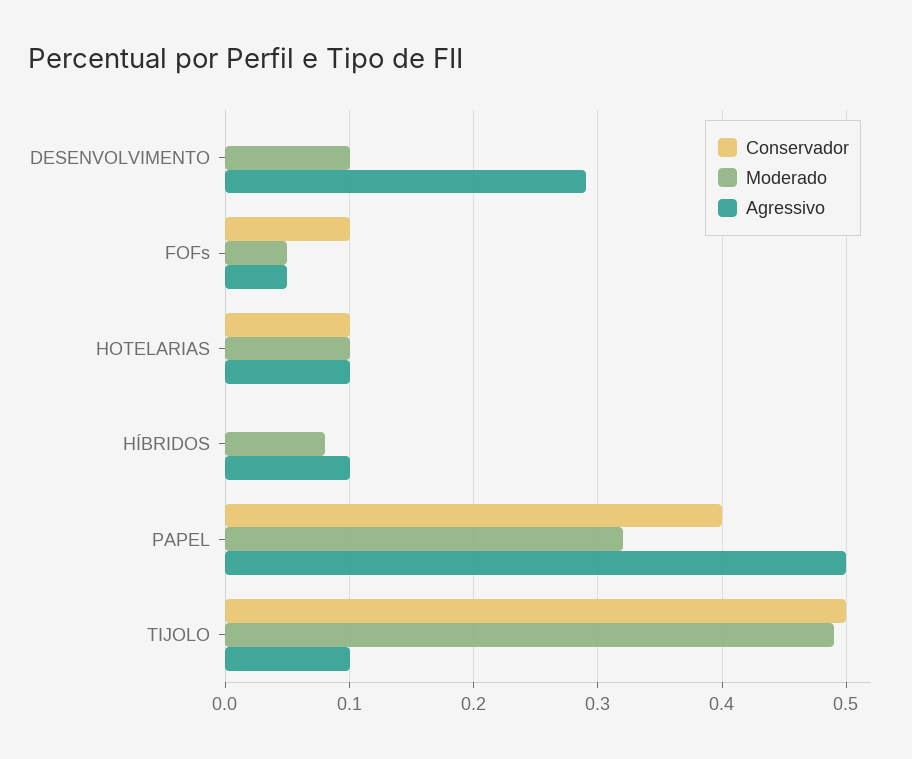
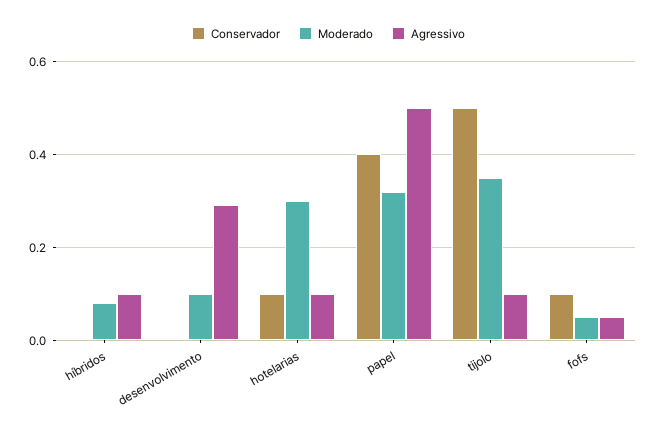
  {
    "Conservador": {
      "DESENVOLVIMENTO": 0,
      "FOFs": 0.1,
      "HOTELARIAS": 0.1,
      "HÍBRIDOS": 0,
      "PAPEL": 0.4,
      "TIJOLO": 0.5
    },
    "Moderado": {
      "DESENVOLVIMENTO": 0.1,
      "FOFs": 0.05,
-     "HOTELARIAS": 0.1,
+     "HOTELARIAS": 0.3,
      "HÍBRIDOS": 0.08,
      "PAPEL": 0.32,
-     "TIJOLO": 0.49
+     "TIJOLO": 0.35
    },
    "Agressivo": {
      "DESENVOLVIMENTO": 0.29,
      "FOFs": 0.05,
      "HOTELARIAS": 0.1,
      "HÍBRIDOS": 0.1,
      "PAPEL": 0.5,
      "TIJOLO": 0.1
    }
  }

